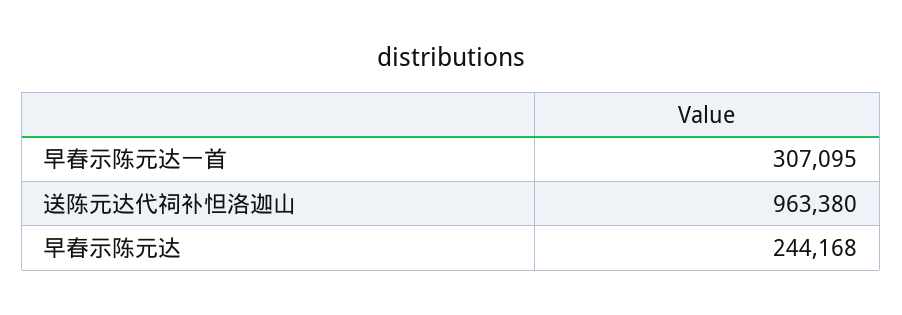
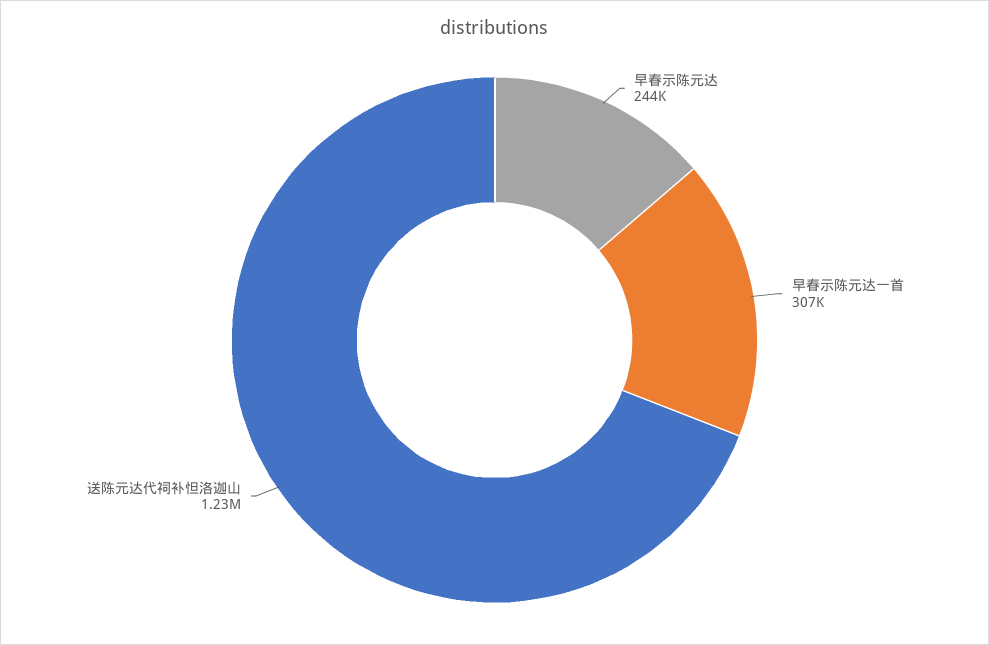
  {
    "早春示陈元达一首": 307095,
-   "送陈元达代祠补怛洛迦山": 963380,
+   "送陈元达代祠补怛洛迦山": 1230000,
    "早春示陈元达": 244168
  }

